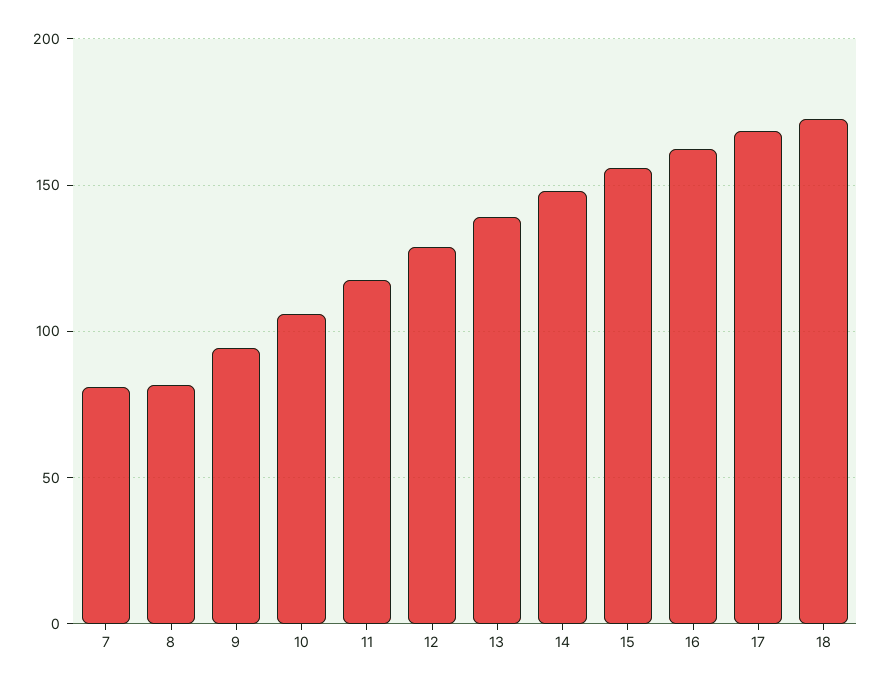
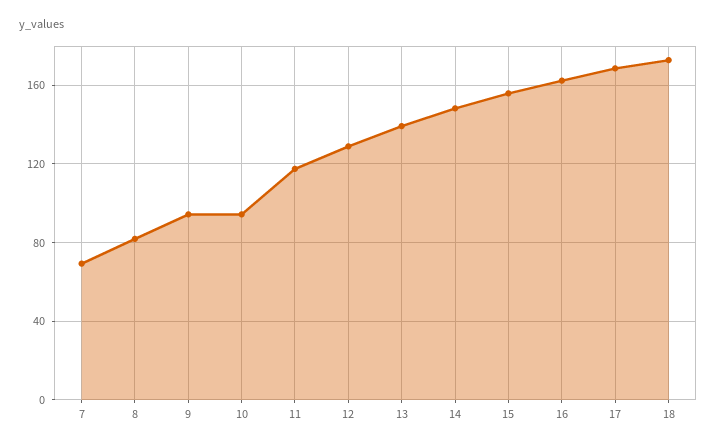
  {
-   "7": 80,
+   "7": 70,
    "8": 80,
    "9": 95,
-   "10": 105,
+   "10": 95,
    "11": 115,
    "12": 130,
    "13": 140,
    "14": 150,
    "15": 155,
    "16": 160,
    "17": 170,
    "18": 175
  }

